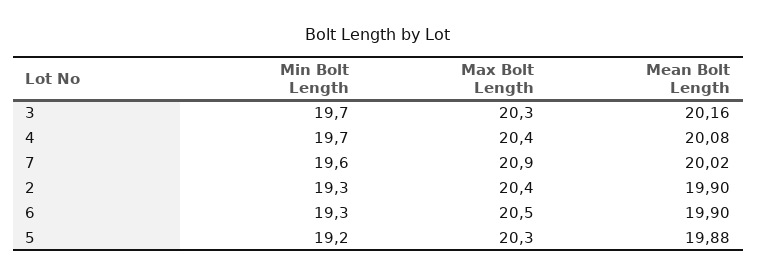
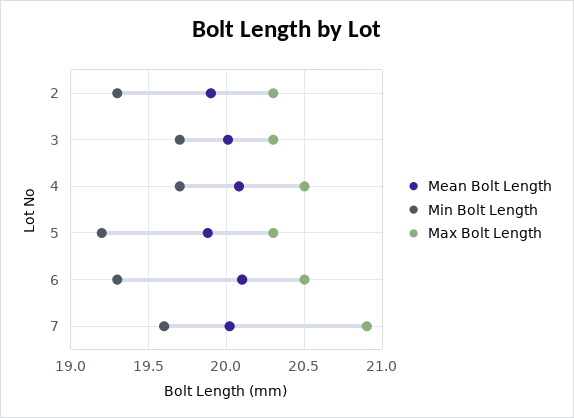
  {
    "Min Bolt Length": {
      "3": 19.7,
      "4": 19.7,
      "7": 19.6,
      "2": 19.3,
      "6": 19.3,
      "5": 19.2
    },
    "Max Bolt Length": {
      "3": 20.3,
-     "4": 20.4,
+     "4": 20.5,
      "7": 20.9,
-     "2": 20.4,
+     "2": 20.3,
      "6": 20.5,
      "5": 20.3
    },
    "Mean Bolt Length": {
-     "3": 20.16,
+     "3": 20,
      "4": 20.08,
      "7": 20.02,
      "2": 19.9,
-     "6": 19.9,
+     "6": 20.1,
      "5": 19.88
    }
  }

